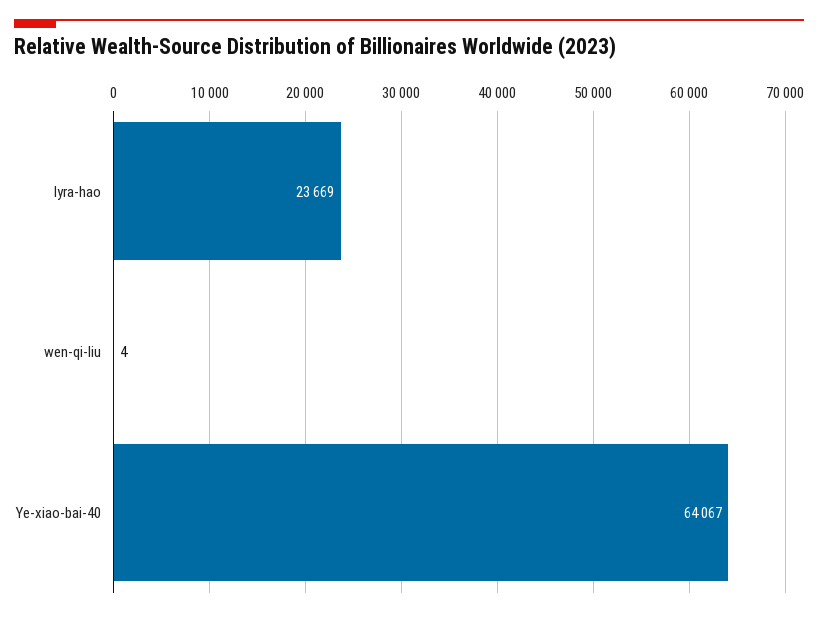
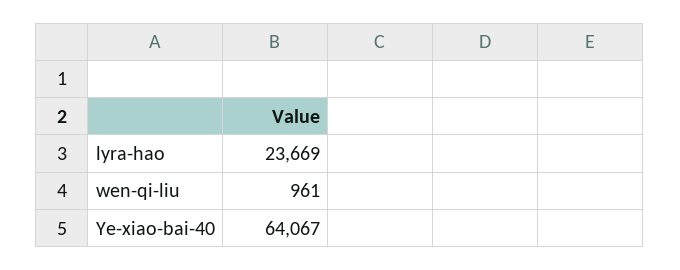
  {
    "lyra-hao": 23669,
-   "wen-qi-liu": 4,
+   "wen-qi-liu": 961,
    "Ye-xiao-bai-40": 64067
  }

